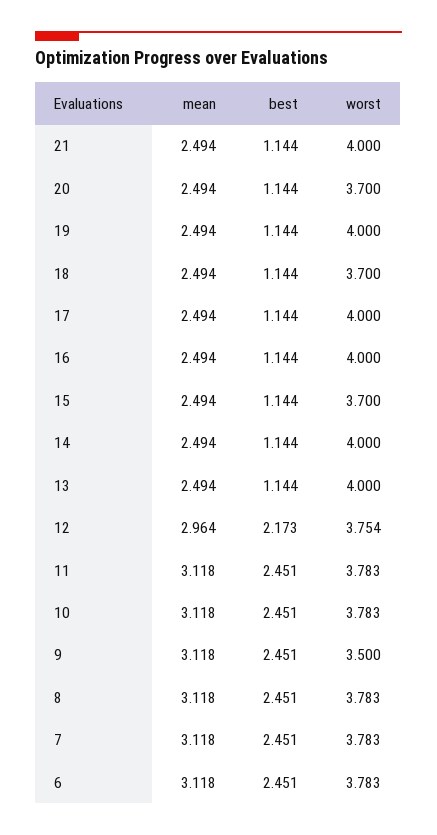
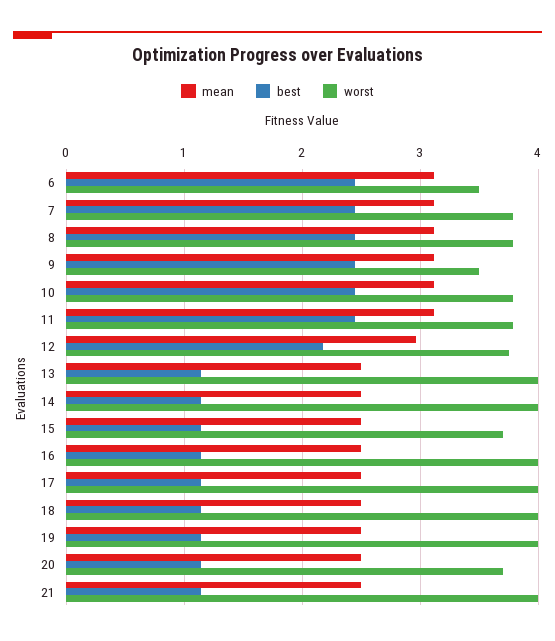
  {
    "mean": {
      "21": 2.494,
      "20": 2.494,
      "19": 2.494,
      "18": 2.494,
      "17": 2.494,
      "16": 2.494,
      "15": 2.494,
      "14": 2.494,
      "13": 2.494,
      "12": 2.964,
      "11": 3.118,
      "10": 3.118,
      "9": 3.118,
      "8": 3.118,
      "7": 3.118,
      "6": 3.118
    },
    "best": {
      "21": 1.144,
      "20": 1.144,
      "19": 1.144,
      "18": 1.144,
      "17": 1.144,
      "16": 1.144,
      "15": 1.144,
      "14": 1.144,
      "13": 1.144,
      "12": 2.173,
      "11": 2.451,
      "10": 2.451,
      "9": 2.451,
      "8": 2.451,
      "7": 2.451,
      "6": 2.451
    },
    "worst": {
      "21": 4,
      "20": 3.7,
      "19": 4,
-     "18": 3.7,
+     "18": 4,
      "17": 4,
      "16": 4,
      "15": 3.7,
      "14": 4,
      "13": 4,
      "12": 3.754,
      "11": 3.783,
      "10": 3.783,
      "9": 3.5,
      "8": 3.783,
      "7": 3.783,
-     "6": 3.783
+     "6": 3.5
    }
  }

